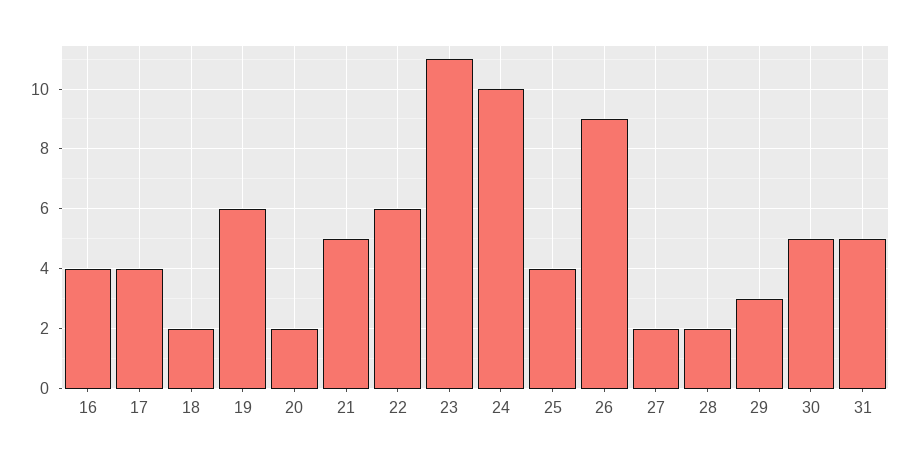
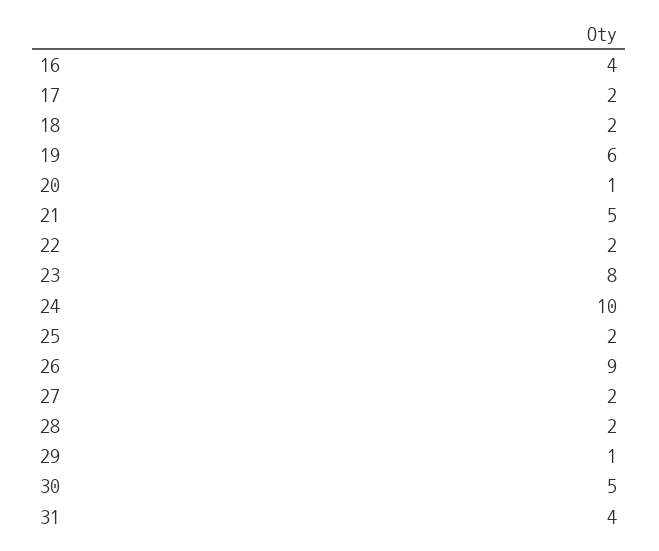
  {
    "16": 4,
-   "17": 4,
+   "17": 2,
    "18": 2,
    "19": 6,
-   "20": 2,
+   "20": 1,
    "21": 5,
-   "22": 6,
+   "22": 2,
-   "23": 11,
+   "23": 8,
    "24": 10,
-   "25": 4,
+   "25": 2,
    "26": 9,
    "27": 2,
    "28": 2,
-   "29": 3,
+   "29": 1,
    "30": 5,
-   "31": 5
+   "31": 4
  }

